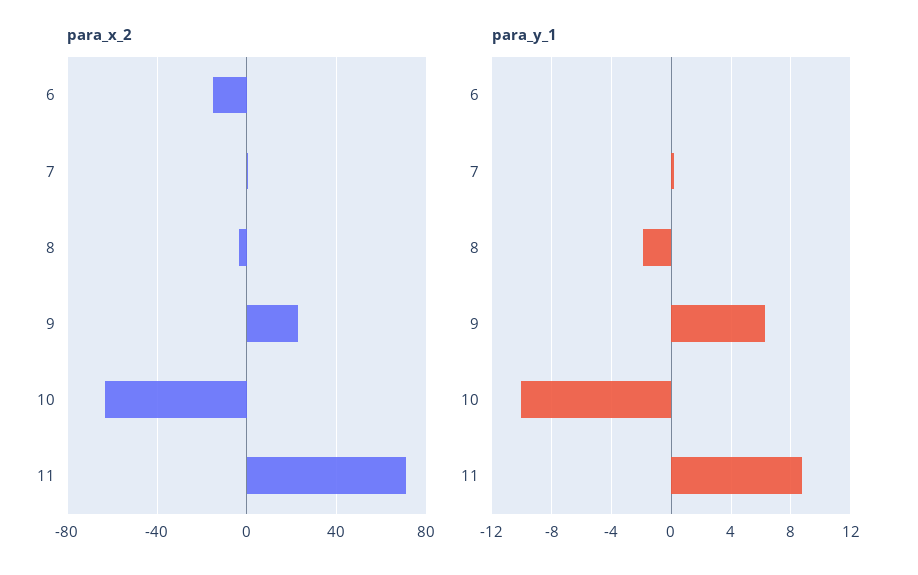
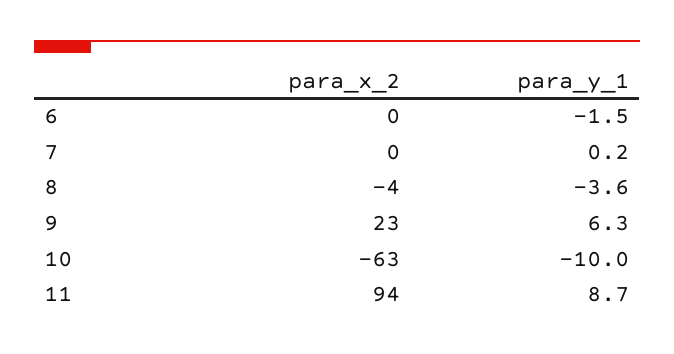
  {
    "para_x_2": {
-     "6": -15,
+     "6": 0,
      "7": 0,
      "8": -4,
      "9": 23,
      "10": -63,
-     "11": 70
+     "11": 94
    },
    "para_y_1": {
-     "6": 0,
+     "6": -1.5,
      "7": 0.2,
-     "8": -2,
+     "8": -3.6,
      "9": 6.3,
      "10": -10,
      "11": 8.7
    }
  }

